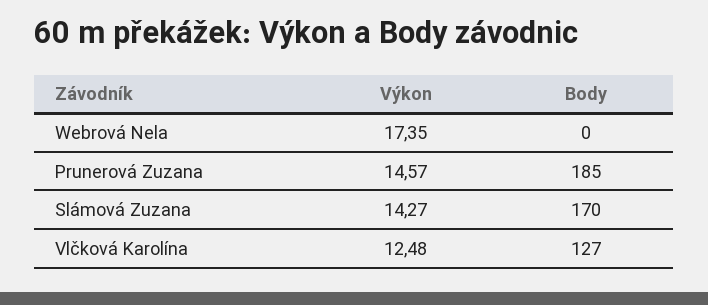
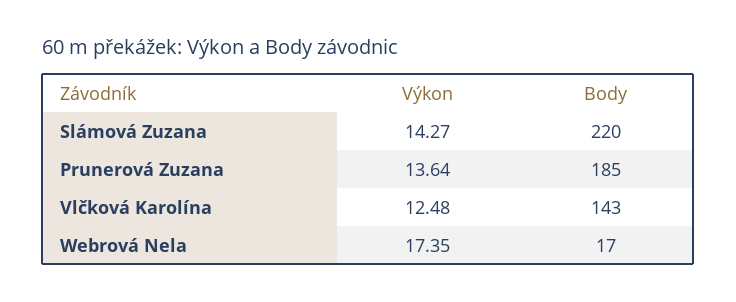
  {
    "Výkon": {
      "Webrová Nela": 17.35,
-     "Prunerová Zuzana": 14.57,
+     "Prunerová Zuzana": 13.64,
      "Slámová Zuzana": 14.27,
      "Vlčková Karolína": 12.48
    },
    "Body": {
-     "Webrová Nela": 0,
+     "Webrová Nela": 17,
      "Prunerová Zuzana": 185,
-     "Slámová Zuzana": 170,
+     "Slámová Zuzana": 220,
-     "Vlčková Karolína": 127
+     "Vlčková Karolína": 143
    }
  }

